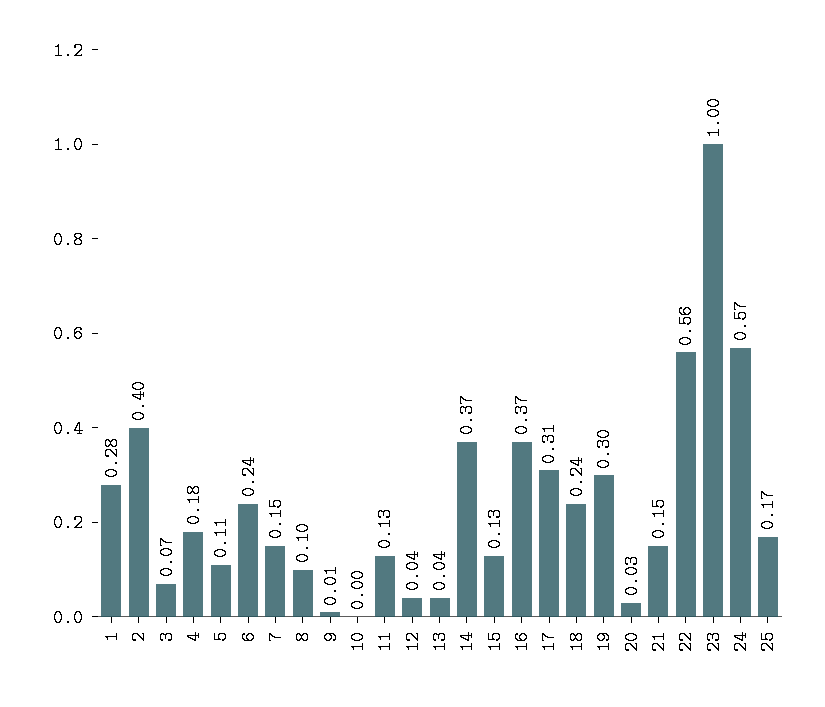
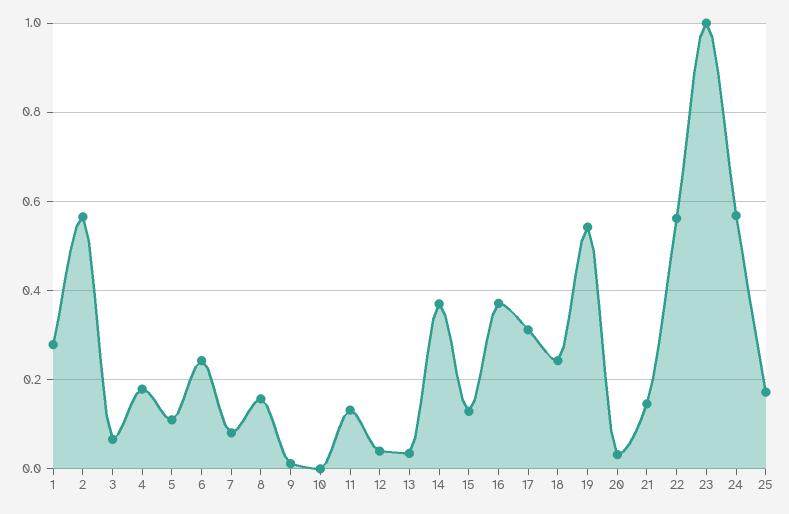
  {
    "1": 0.28,
-   "2": 0.4,
+   "2": 0.56,
    "3": 0.07,
    "4": 0.18,
    "5": 0.11,
    "6": 0.24,
-   "7": 0.15,
+   "7": 0.08,
-   "8": 0.1,
+   "8": 0.16,
    "9": 0.01,
    "10": 0,
    "11": 0.13,
    "12": 0.04,
    "13": 0.04,
    "14": 0.37,
    "15": 0.13,
    "16": 0.37,
    "17": 0.31,
    "18": 0.24,
-   "19": 0.3,
+   "19": 0.54,
    "20": 0.03,
    "21": 0.15,
    "22": 0.56,
    "23": 1,
    "24": 0.57,
    "25": 0.17
  }

